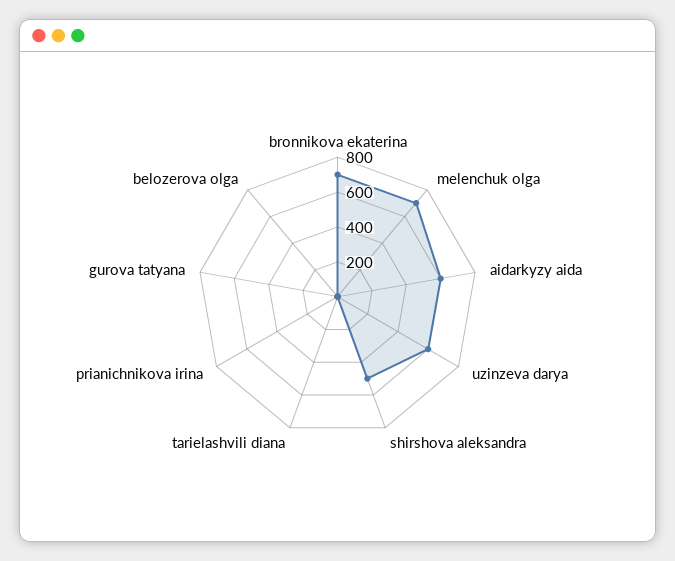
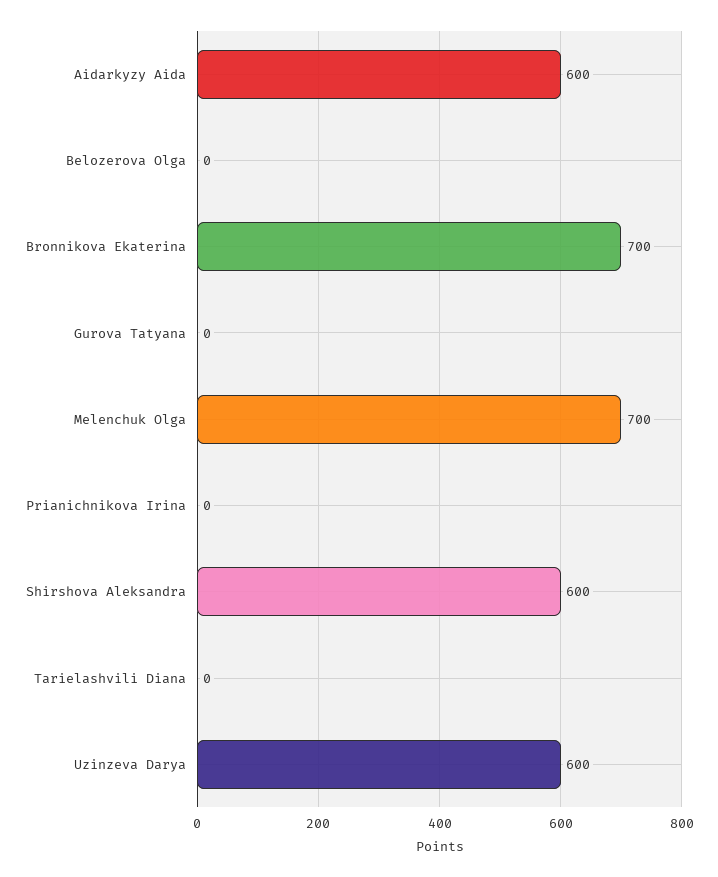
  {
    "bronnikova ekaterina": 700,
    "melenchuk olga": 700,
    "aidarkyzy aida": 600,
    "uzinzeva darya": 600,
-   "shirshova aleksandra": 500,
+   "shirshova aleksandra": 600,
    "tarielashvili diana": 0,
    "prianichnikova irina": 0,
    "gurova tatyana": 0,
    "belozerova olga": 0
  }

